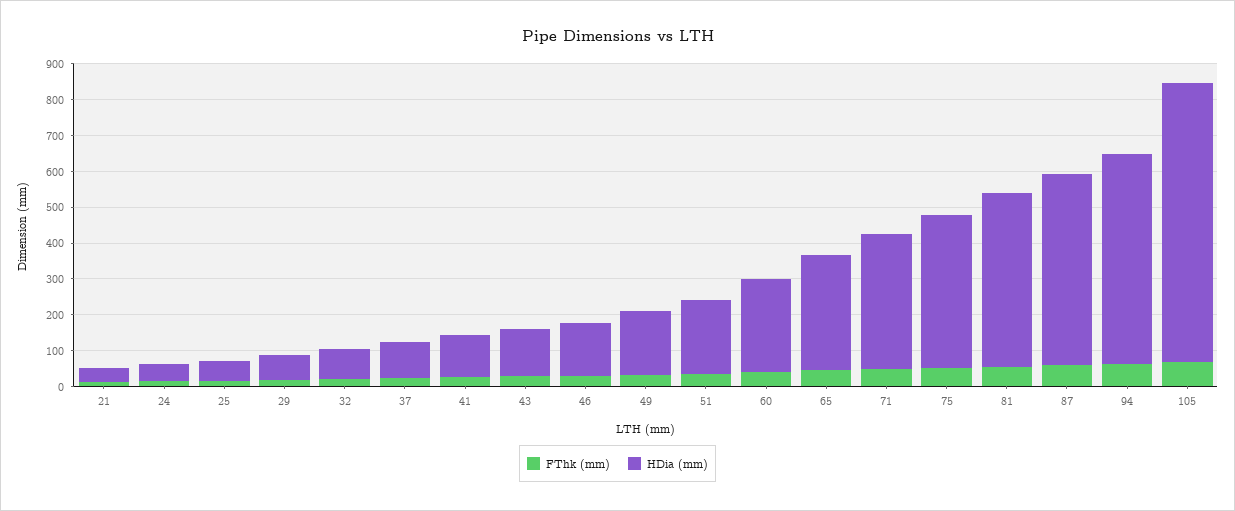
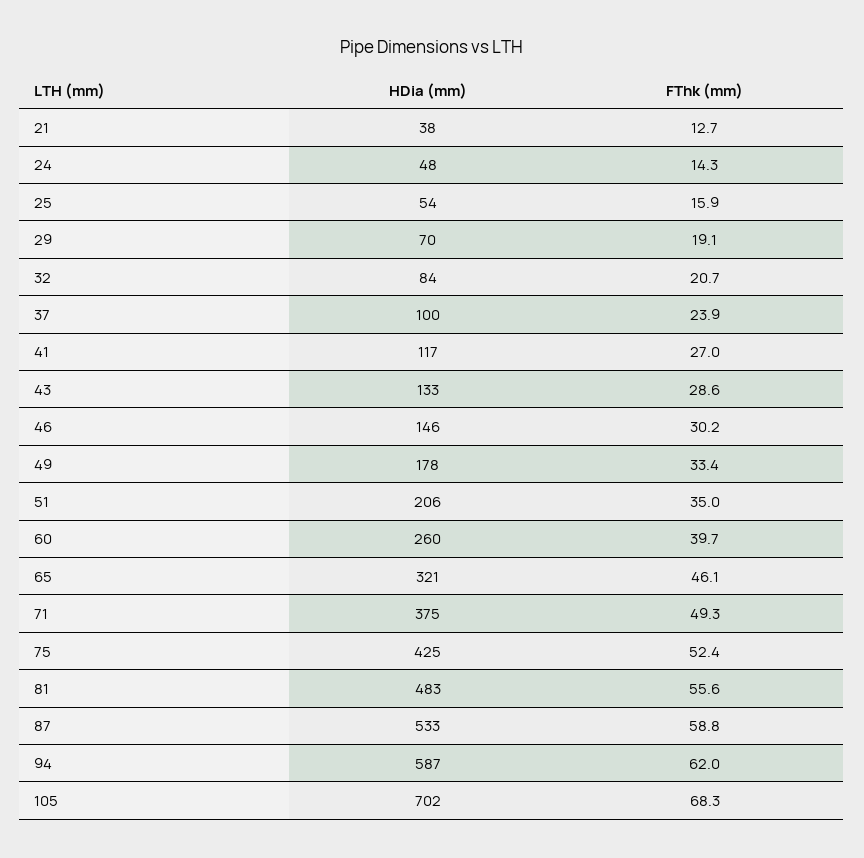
  {
    "FThk (mm)": {
      "21": 12.7,
      "24": 14.3,
      "25": 15.9,
      "29": 19.1,
      "32": 20.7,
      "37": 23.9,
      "41": 27,
      "43": 28.6,
      "46": 30.2,
      "49": 33.4,
      "51": 35,
      "60": 39.7,
      "65": 46.1,
      "71": 49.3,
      "75": 52.4,
      "81": 55.6,
      "87": 58.8,
      "94": 62,
      "105": 68.3
    },
    "HDia (mm)": {
      "21": 38,
      "24": 48,
      "25": 54,
      "29": 70,
      "32": 84,
      "37": 100,
      "41": 117,
      "43": 133,
      "46": 146,
      "49": 178,
      "51": 206,
      "60": 260,
      "65": 321,
      "71": 375,
      "75": 425,
      "81": 483,
      "87": 533,
      "94": 587,
-     "105": 775
+     "105": 702
    }
  }

